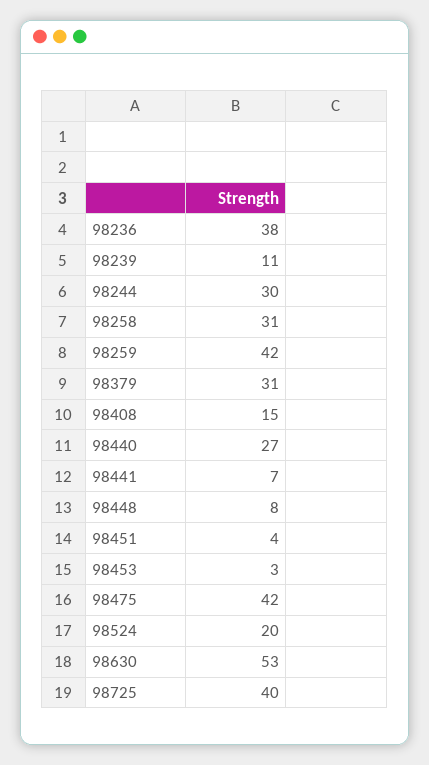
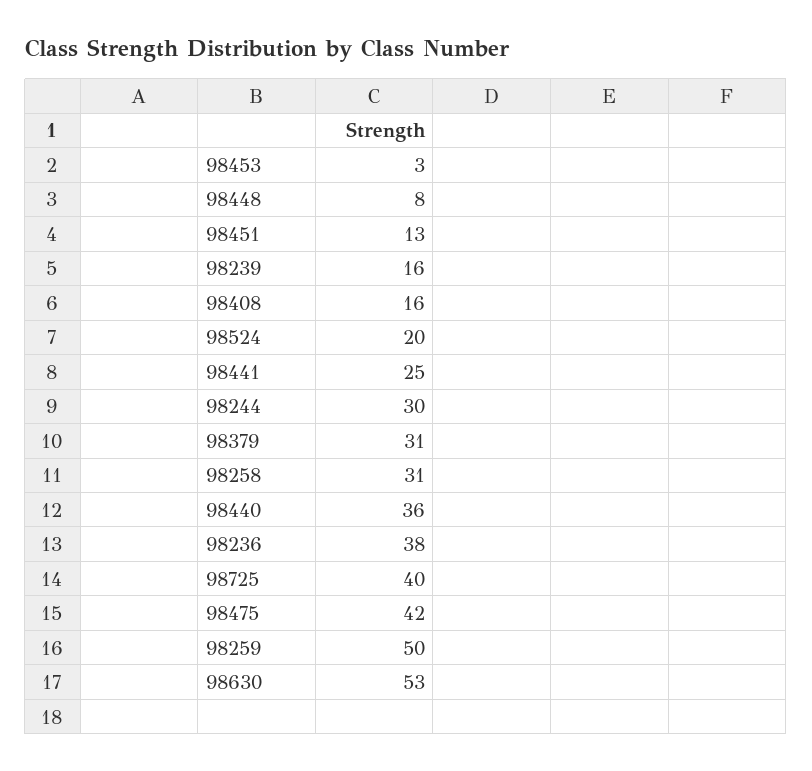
  {
    "98236": 38,
-   "98239": 11,
+   "98239": 16,
    "98244": 30,
    "98258": 31,
-   "98259": 42,
+   "98259": 50,
    "98379": 31,
-   "98408": 15,
+   "98408": 16,
-   "98440": 27,
+   "98440": 36,
-   "98441": 7,
+   "98441": 25,
    "98448": 8,
-   "98451": 4,
+   "98451": 13,
    "98453": 3,
    "98475": 42,
    "98524": 20,
    "98630": 53,
    "98725": 40
  }

